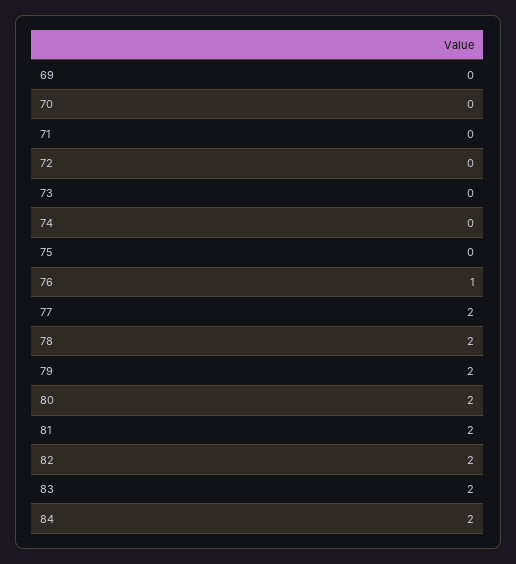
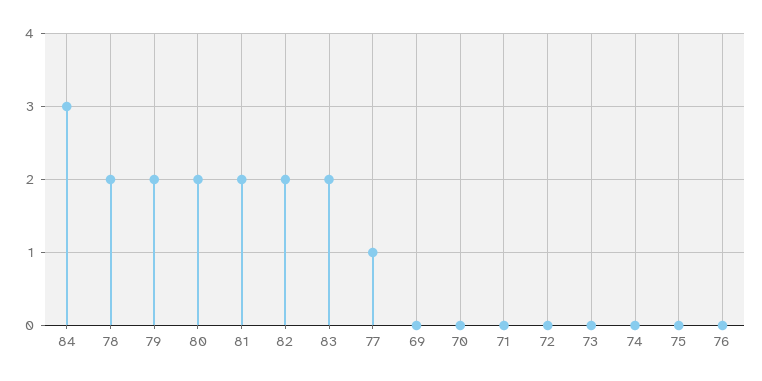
  {
    "69": 0,
    "70": 0,
    "71": 0,
    "72": 0,
    "73": 0,
    "74": 0,
    "75": 0,
-   "76": 1,
+   "76": 0,
-   "77": 2,
+   "77": 1,
    "78": 2,
    "79": 2,
    "80": 2,
    "81": 2,
    "82": 2,
    "83": 2,
-   "84": 2
+   "84": 3
  }

